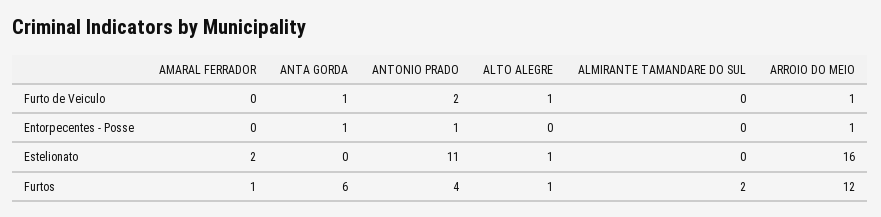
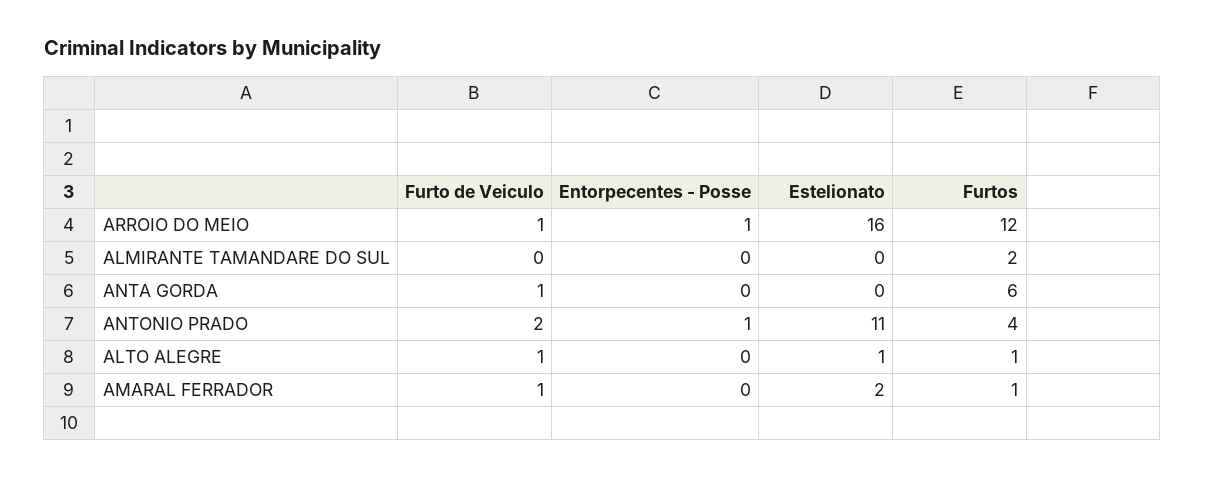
  {
    "AMARAL FERRADOR": {
-     "Furto de Veiculo": 0,
+     "Furto de Veiculo": 1,
      "Entorpecentes - Posse": 0,
      "Estelionato": 2,
      "Furtos": 1
    },
    "ANTA GORDA": {
      "Furto de Veiculo": 1,
-     "Entorpecentes - Posse": 1,
+     "Entorpecentes - Posse": 0,
      "Estelionato": 0,
      "Furtos": 6
    },
    "ANTONIO PRADO": {
      "Furto de Veiculo": 2,
      "Entorpecentes - Posse": 1,
      "Estelionato": 11,
      "Furtos": 4
    },
    "ALTO ALEGRE": {
      "Furto de Veiculo": 1,
      "Entorpecentes - Posse": 0,
      "Estelionato": 1,
      "Furtos": 1
    },
    "ALMIRANTE TAMANDARE DO SUL": {
      "Furto de Veiculo": 0,
      "Entorpecentes - Posse": 0,
      "Estelionato": 0,
      "Furtos": 2
    },
    "ARROIO DO MEIO": {
      "Furto de Veiculo": 1,
      "Entorpecentes - Posse": 1,
      "Estelionato": 16,
      "Furtos": 12
    }
  }

